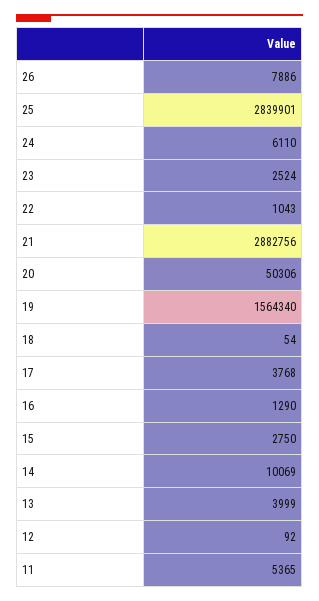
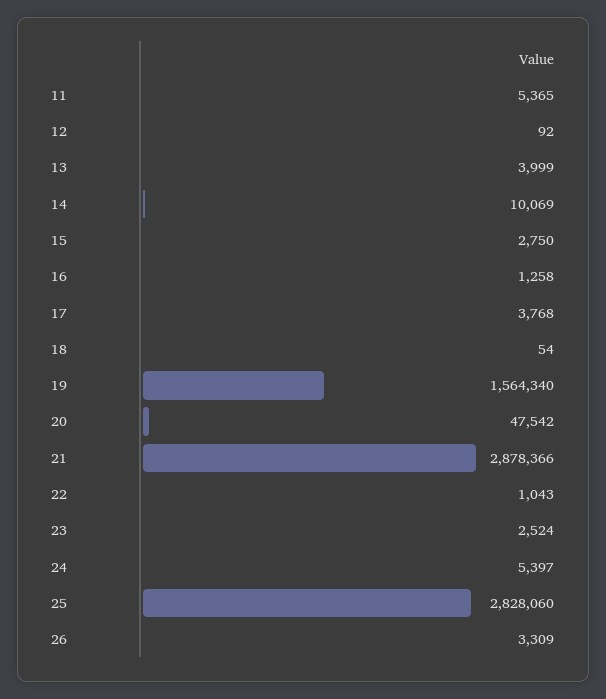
  {
-   "26": 7886,
+   "26": 3309,
-   "25": 2839901,
+   "25": 2828060,
-   "24": 6110,
+   "24": 5397,
    "23": 2524,
    "22": 1043,
-   "21": 2882756,
+   "21": 2878366,
-   "20": 50306,
+   "20": 47542,
    "19": 1564340,
    "18": 54,
    "17": 3768,
-   "16": 1290,
+   "16": 1258,
    "15": 2750,
    "14": 10069,
    "13": 3999,
    "12": 92,
    "11": 5365
  }

